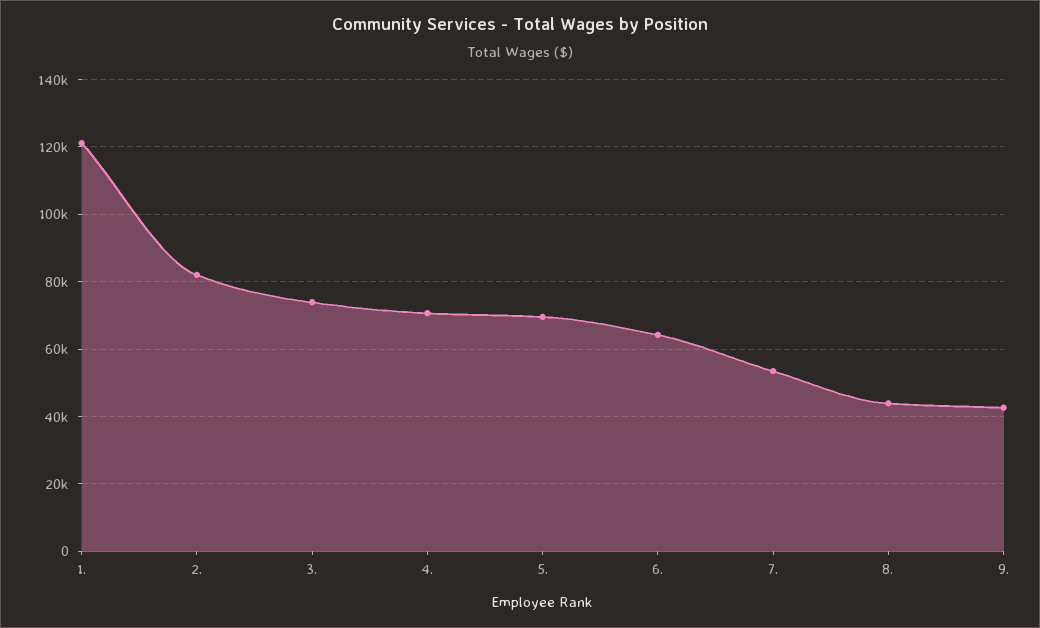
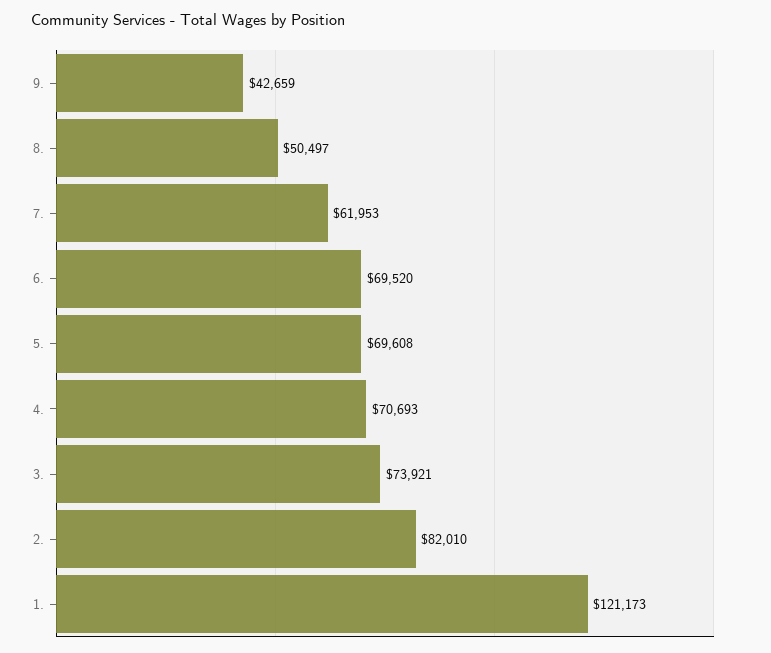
  {
    "1.": 121173,
    "2.": 82010,
    "3.": 73921,
    "4.": 70693,
    "5.": 69608,
-   "6.": 64000,
+   "6.": 69520,
-   "7.": 54000,
+   "7.": 61953,
-   "8.": 44000,
+   "8.": 50497,
    "9.": 42659
  }

